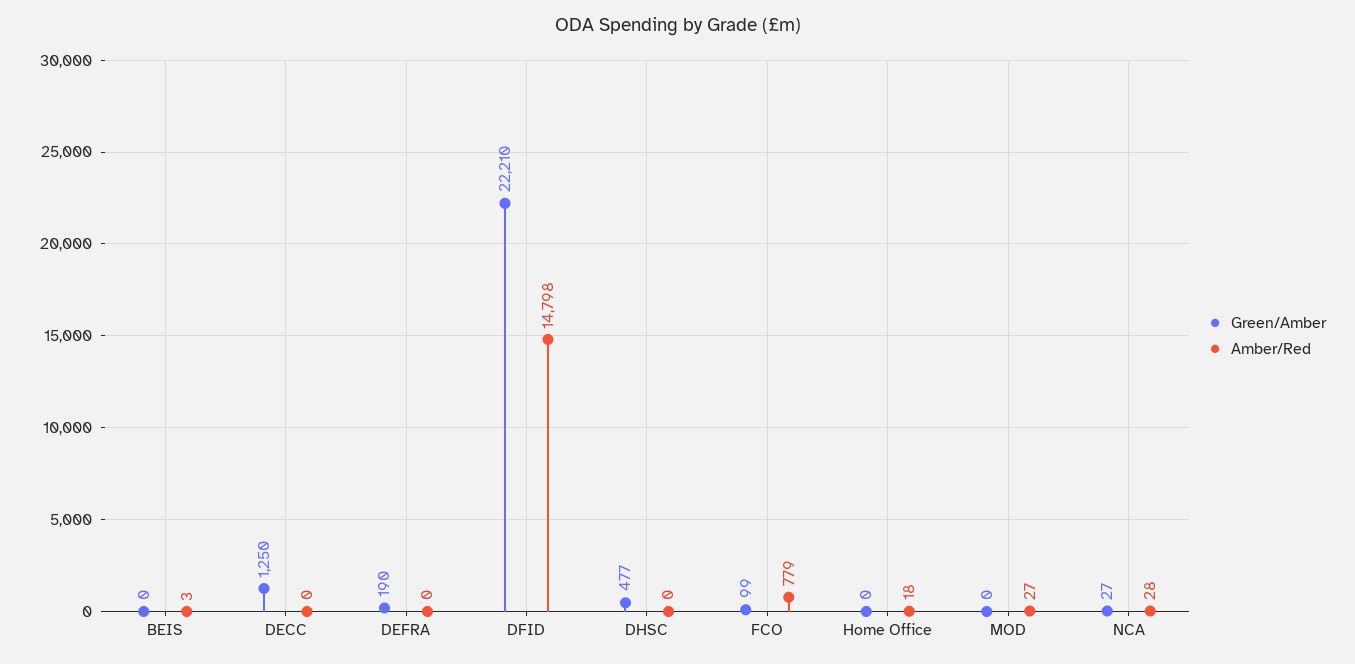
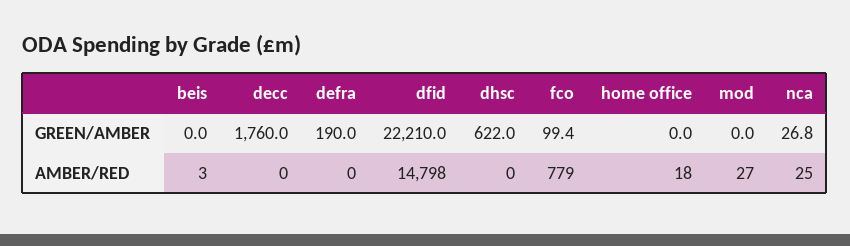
  {
    "Green/Amber": {
      "BEIS": 0,
-     "DECC": 1250,
+     "DECC": 1760,
      "DEFRA": 190,
      "DFID": 22210,
-     "DHSC": 477,
+     "DHSC": 622,
      "FCO": 99.4,
      "Home Office": 0,
      "MOD": 0,
      "NCA": 26.8
    },
    "Amber/Red": {
      "BEIS": 3,
      "DECC": 0,
      "DEFRA": 0,
      "DFID": 14798,
      "DHSC": 0,
      "FCO": 779,
      "Home Office": 18,
      "MOD": 27,
-     "NCA": 28
+     "NCA": 25
    }
  }

